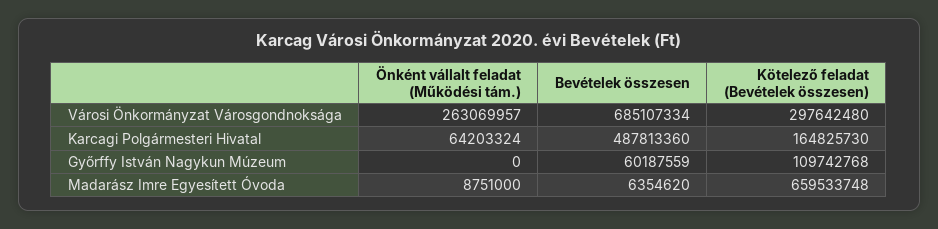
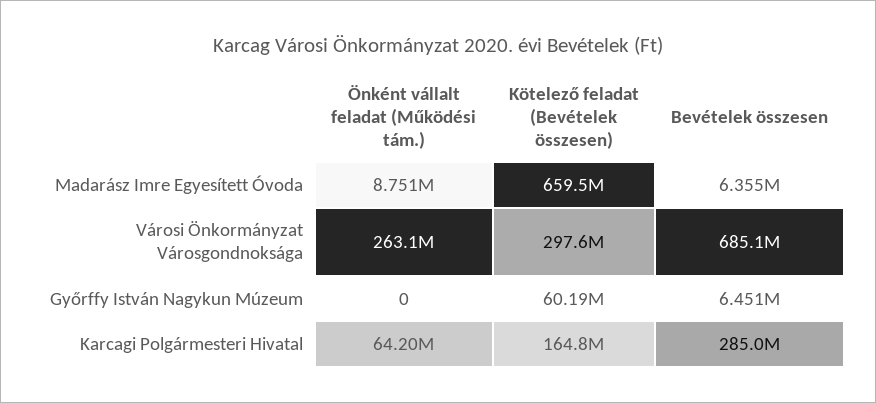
  {
    "Önként vállalt feladat (Működési tám.)": {
      "Városi Önkormányzat Városgondnoksága": 263069957,
      "Karcagi Polgármesteri Hivatal": 64203324,
      "Győrffy István Nagykun Múzeum": 0,
      "Madarász Imre Egyesített Óvoda": 8751000
    },
    "Bevételek összesen": {
      "Városi Önkormányzat Városgondnoksága": 685107334,
-     "Karcagi Polgármesteri Hivatal": 487813360,
+     "Karcagi Polgármesteri Hivatal": 285000000,
-     "Győrffy István Nagykun Múzeum": 60187559,
+     "Győrffy István Nagykun Múzeum": 6451000,
      "Madarász Imre Egyesített Óvoda": 6354620
    },
    "Kötelező feladat (Bevételek összesen)": {
      "Városi Önkormányzat Városgondnoksága": 297642480,
      "Karcagi Polgármesteri Hivatal": 164825730,
-     "Győrffy István Nagykun Múzeum": 109742768,
+     "Győrffy István Nagykun Múzeum": 60190000,
      "Madarász Imre Egyesített Óvoda": 659533748
    }
  }

